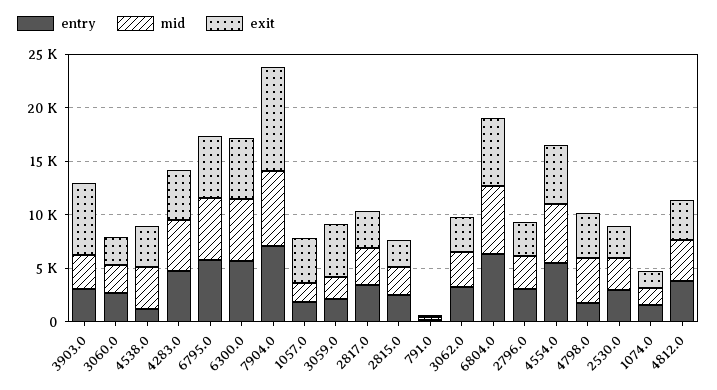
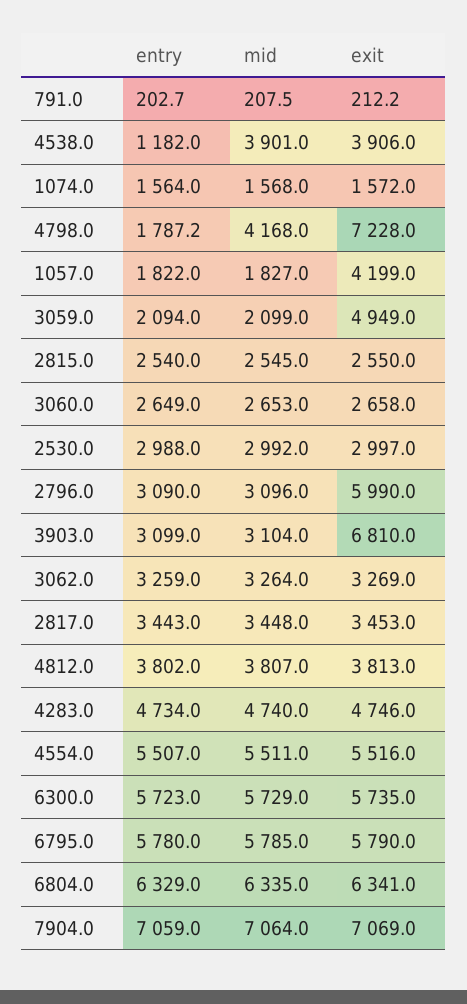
  {
    "entry": {
      "3903.0": 3099,
      "3060.0": 2649,
      "4538.0": 1182,
      "4283.0": 4734,
      "6795.0": 5780,
      "6300.0": 5723,
      "7904.0": 7059,
      "1057.0": 1822,
      "3059.0": 2094,
      "2817.0": 3443,
      "2815.0": 2540,
      "791.0": 202.7,
      "3062.0": 3259,
      "6804.0": 6329,
      "2796.0": 3090,
      "4554.0": 5507,
      "4798.0": 1787.2,
      "2530.0": 2988,
      "1074.0": 1564,
      "4812.0": 3802
    },
    "mid": {
      "3903.0": 3104,
      "3060.0": 2653,
      "4538.0": 3901,
      "4283.0": 4740,
      "6795.0": 5785,
      "6300.0": 5729,
      "7904.0": 7064,
      "1057.0": 1827,
      "3059.0": 2099,
      "2817.0": 3448,
      "2815.0": 2545,
      "791.0": 207.5,
      "3062.0": 3264,
      "6804.0": 6335,
      "2796.0": 3096,
      "4554.0": 5511,
      "4798.0": 4168,
      "2530.0": 2992,
      "1074.0": 1568,
      "4812.0": 3807
    },
    "exit": {
      "3903.0": 6810,
      "3060.0": 2658,
      "4538.0": 3906,
      "4283.0": 4746,
      "6795.0": 5790,
      "6300.0": 5735,
-     "7904.0": 10000,
+     "7904.0": 7069,
      "1057.0": 4199,
      "3059.0": 4949,
      "2817.0": 3453,
      "2815.0": 2550,
      "791.0": 212.2,
      "3062.0": 3269,
      "6804.0": 6341,
-     "2796.0": 3000,
+     "2796.0": 5990,
      "4554.0": 5516,
-     "4798.0": 4000,
+     "4798.0": 7228,
      "2530.0": 2997,
      "1074.0": 1572,
      "4812.0": 3813
    }
  }

